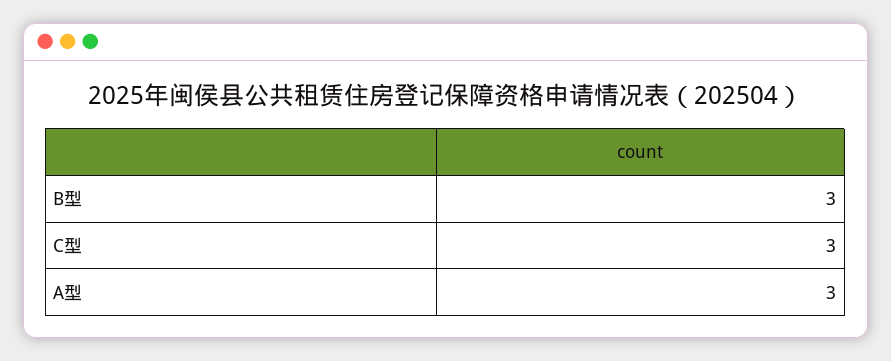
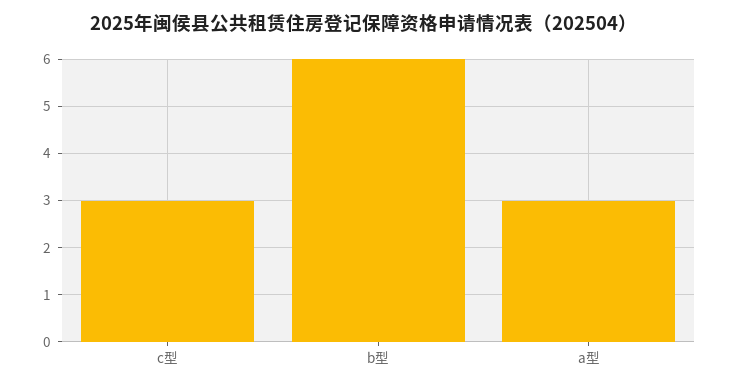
  {
-   "B型": 3,
+   "B型": 6,
    "C型": 3,
    "A型": 3
  }

